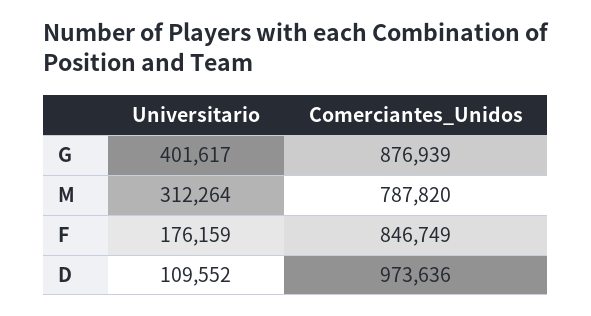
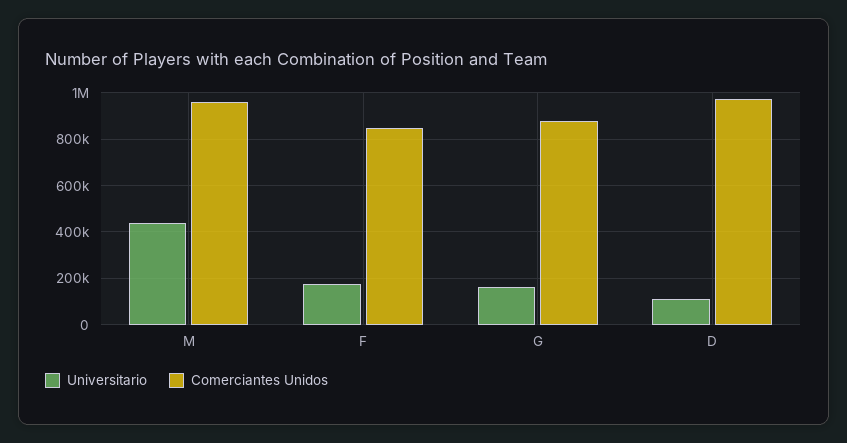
  {
    "Universitario": {
-     "G": 401617,
+     "G": 150000,
-     "M": 312264,
+     "M": 450000,
      "F": 176159,
      "D": 109552
    },
    "Comerciantes_Unidos": {
      "G": 876939,
-     "M": 787820,
+     "M": 950000,
      "F": 846749,
      "D": 973636
    }
  }

